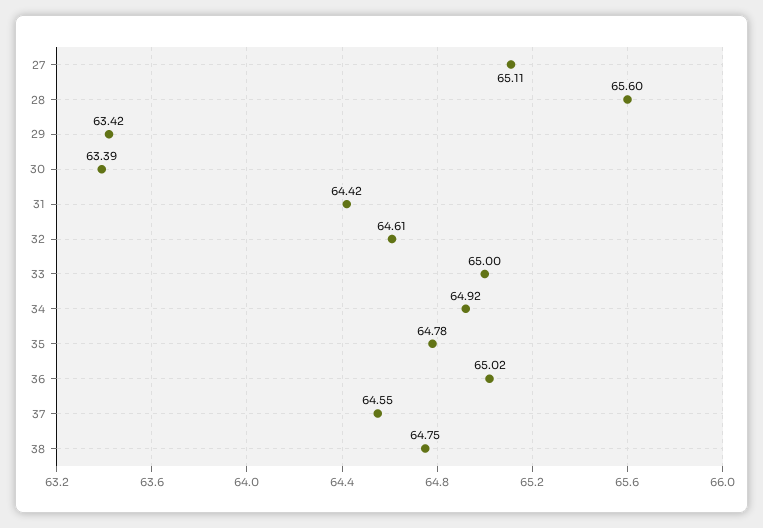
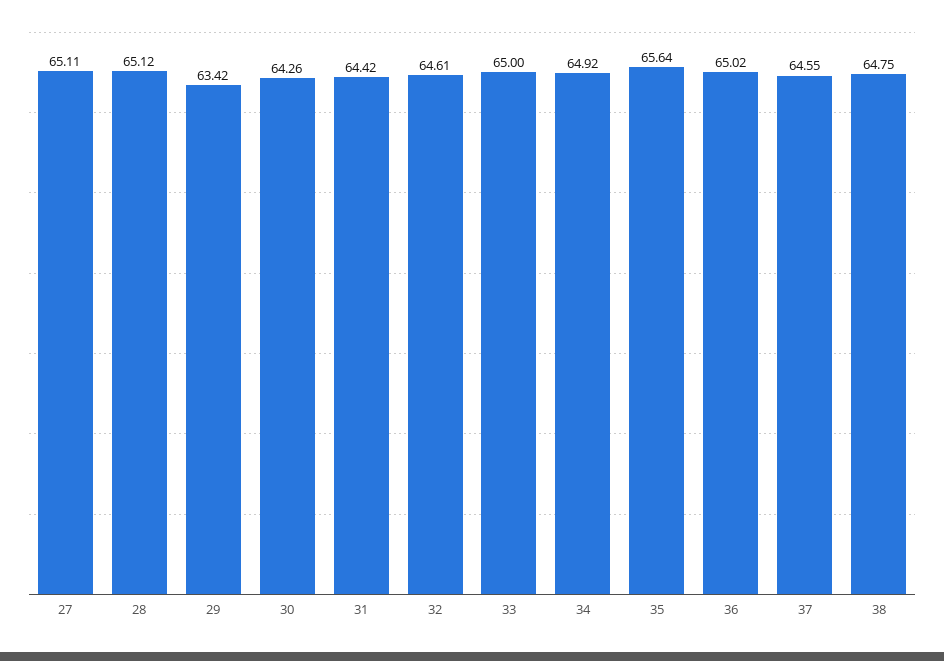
  {
    "27": 65.11,
-   "28": 65.6,
+   "28": 65.12,
    "29": 63.42,
-   "30": 63.39,
+   "30": 64.26,
    "31": 64.42,
    "32": 64.61,
    "33": 65,
    "34": 64.92,
-   "35": 64.78,
+   "35": 65.64,
    "36": 65.02,
    "37": 64.55,
    "38": 64.75
  }

